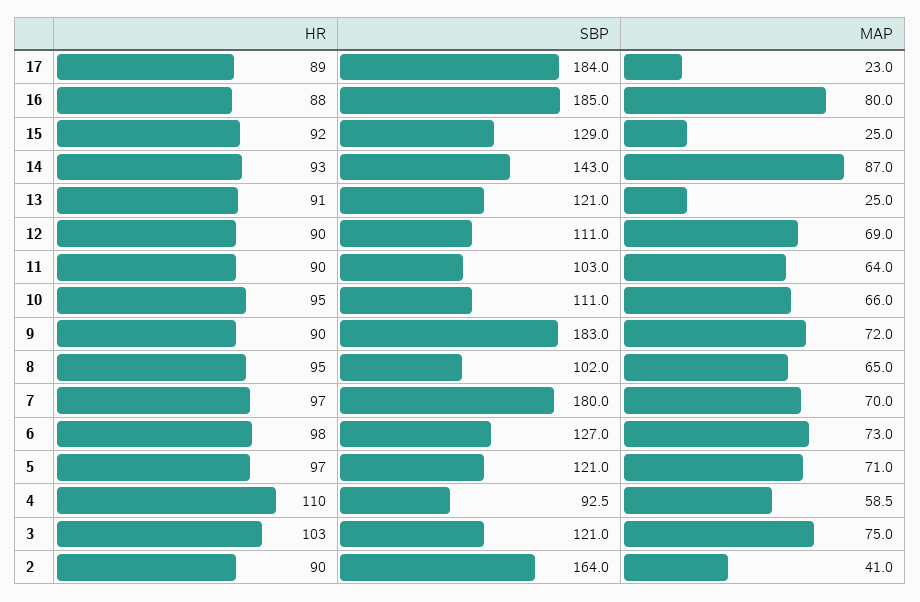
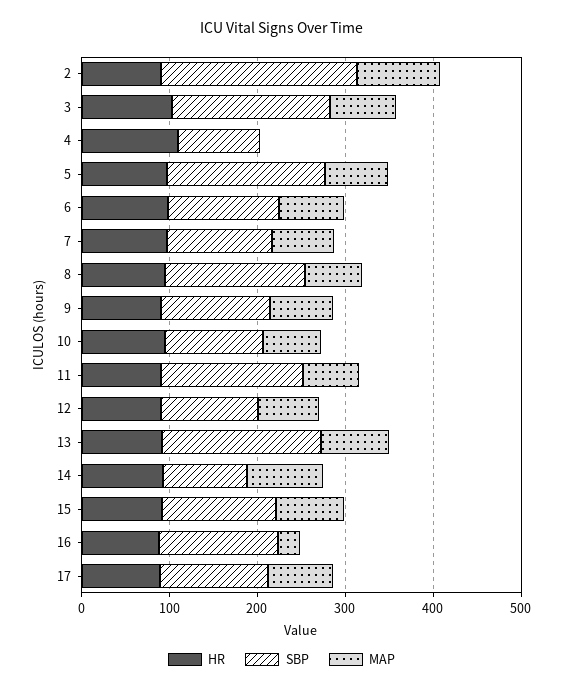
  {
    "HR": {
      "17": 89,
      "16": 88,
      "15": 92,
      "14": 93,
      "13": 91,
      "12": 90,
      "11": 90,
      "10": 95,
      "9": 90,
      "8": 95,
      "7": 97,
      "6": 98,
      "5": 97,
      "4": 110,
      "3": 103,
      "2": 90
    },
    "SBP": {
-     "17": 184,
+     "17": 120,
-     "16": 185,
+     "16": 140,
      "15": 129,
-     "14": 143,
+     "14": 100,
-     "13": 121,
+     "13": 180,
      "12": 111,
-     "11": 103,
+     "11": 160,
      "10": 111,
-     "9": 183,
+     "9": 120,
-     "8": 102,
+     "8": 160,
-     "7": 180,
+     "7": 120,
      "6": 127,
-     "5": 121,
+     "5": 180,
      "4": 92.5,
-     "3": 121,
+     "3": 180,
-     "2": 164
+     "2": 220
    },
    "MAP": {
-     "17": 23,
+     "17": 80,
-     "16": 80,
+     "16": 20,
-     "15": 25,
+     "15": 80,
      "14": 87,
-     "13": 25,
+     "13": 80,
      "12": 69,
      "11": 64,
      "10": 66,
      "9": 72,
      "8": 65,
      "7": 70,
      "6": 73,
      "5": 71,
-     "4": 58.5,
+     "4": 0,
      "3": 75,
-     "2": 41
+     "2": 100
    }
  }

